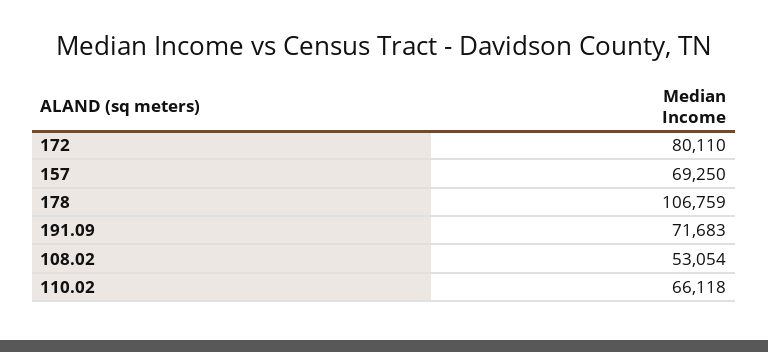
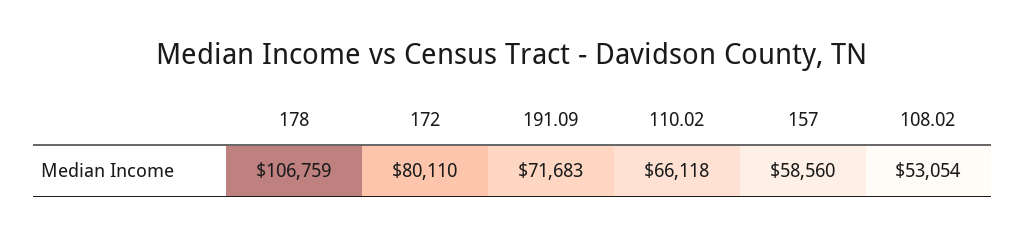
  {
    "172": 80110,
-   "157": 69250,
+   "157": 58560,
    "178": 106759,
    "191.09": 71683,
    "108.02": 53054,
    "110.02": 66118
  }

